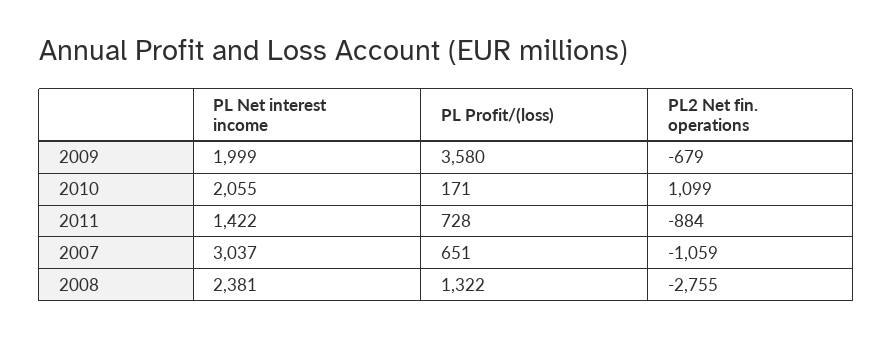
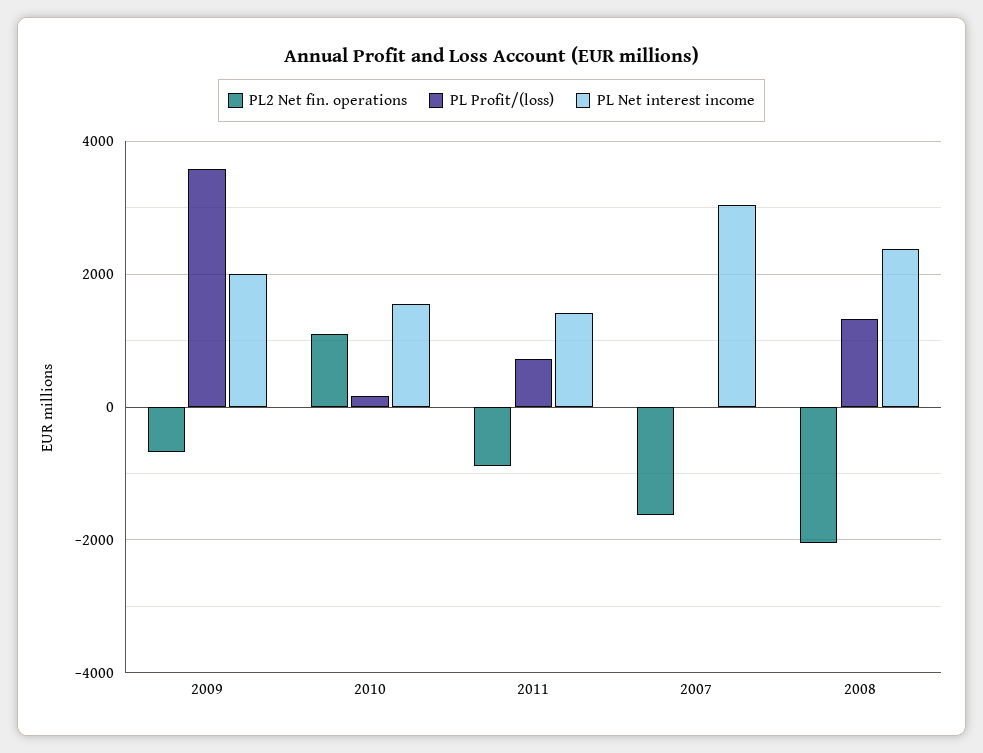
  {
    "PL Net interest income": {
      "2009": 1999,
-     "2010": 2055,
+     "2010": 1600,
      "2011": 1422,
      "2007": 3037,
      "2008": 2381
    },
    "PL Profit/(loss)": {
      "2009": 3580,
      "2010": 171,
      "2011": 728,
-     "2007": 651,
+     "2007": 0,
      "2008": 1322
    },
    "PL2 Net fin. operations": {
      "2009": -679,
      "2010": 1099,
      "2011": -884,
-     "2007": -1059,
+     "2007": -1600,
-     "2008": -2755
+     "2008": -2000
    }
  }

